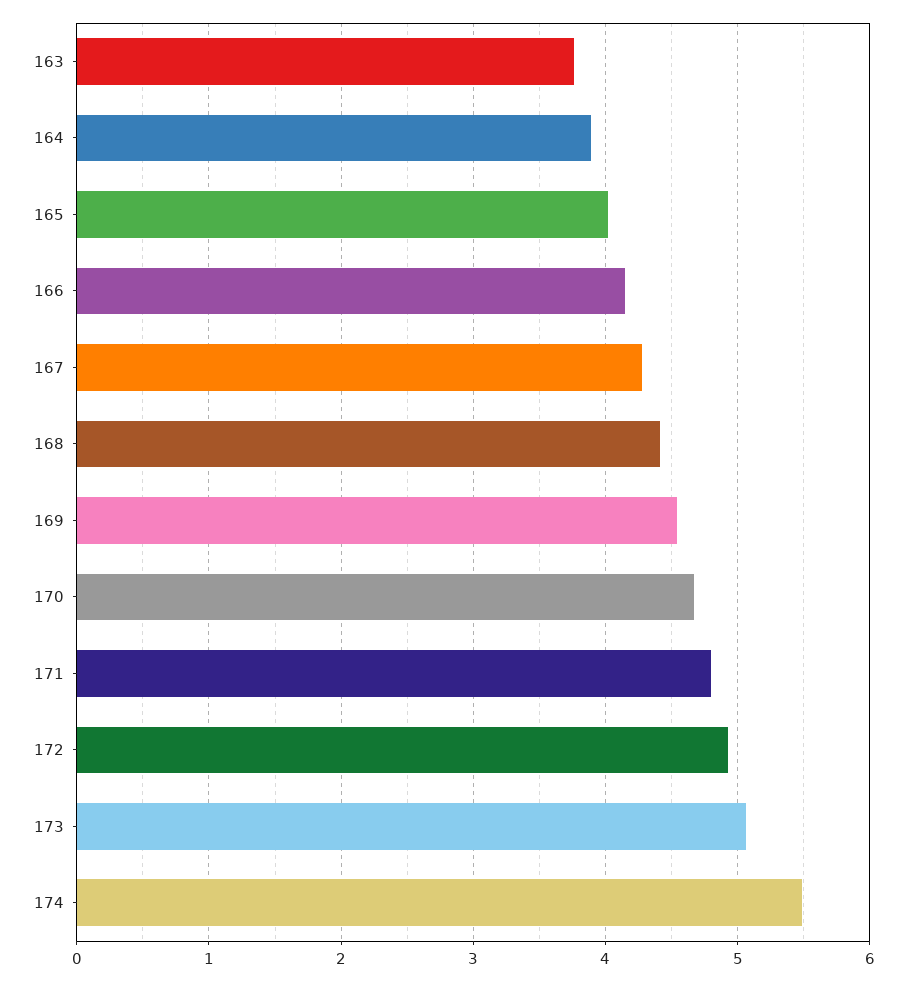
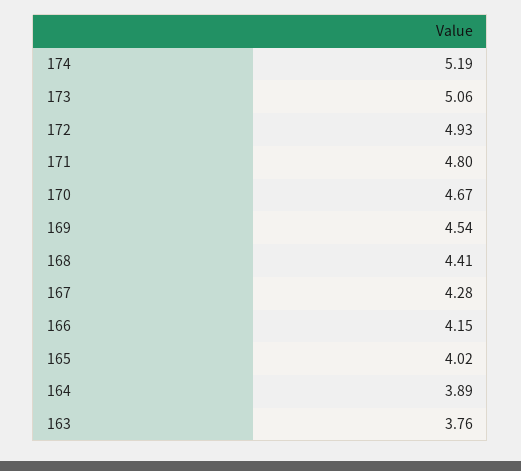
  {
    "163": 3.76,
    "164": 3.89,
    "165": 4.02,
    "166": 4.15,
    "167": 4.28,
    "168": 4.41,
    "169": 4.54,
    "170": 4.67,
    "171": 4.8,
    "172": 4.93,
    "173": 5.06,
-   "174": 5.5
+   "174": 5.19
  }

